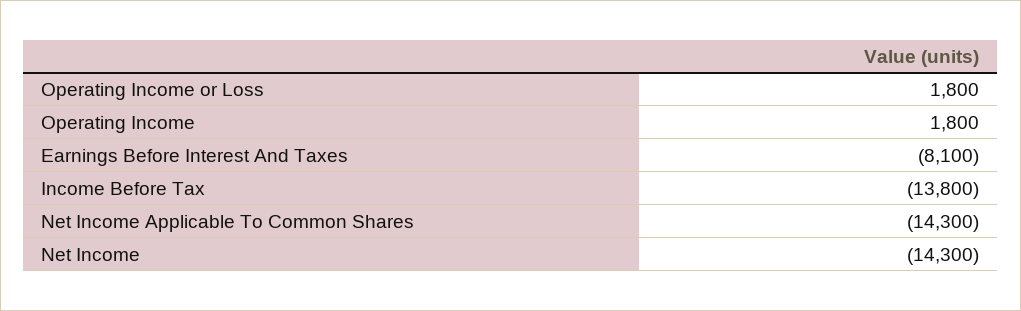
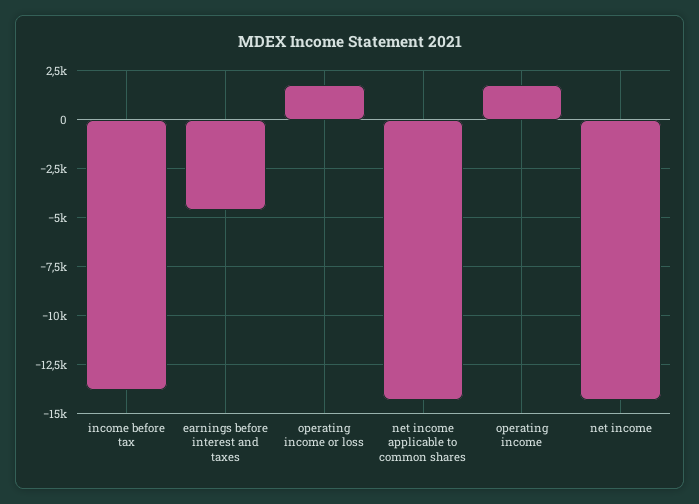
  {
    "Operating Income or Loss": 1800,
    "Operating Income": 1800,
-   "Earnings Before Interest And Taxes": -8100,
+   "Earnings Before Interest And Taxes": -4500,
    "Income Before Tax": -13800,
    "Net Income Applicable To Common Shares": -14300,
    "Net Income": -14300
  }

